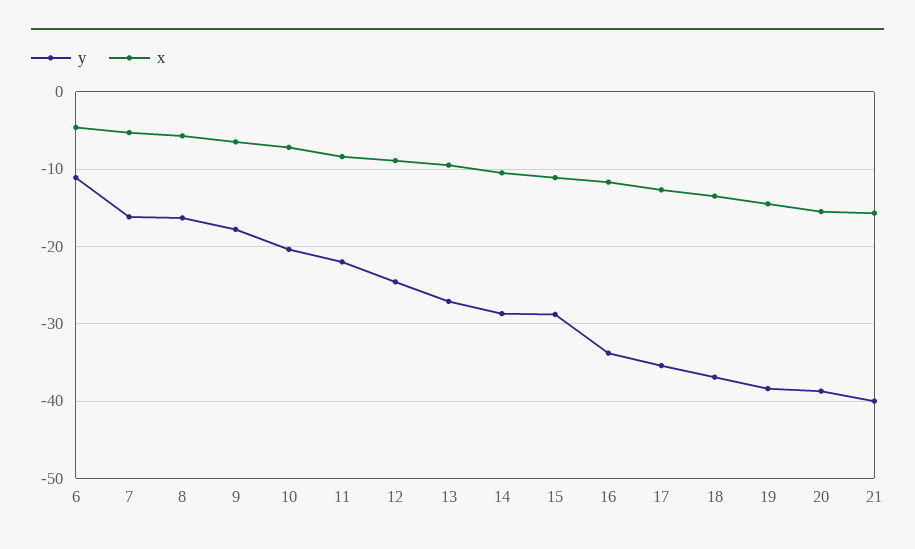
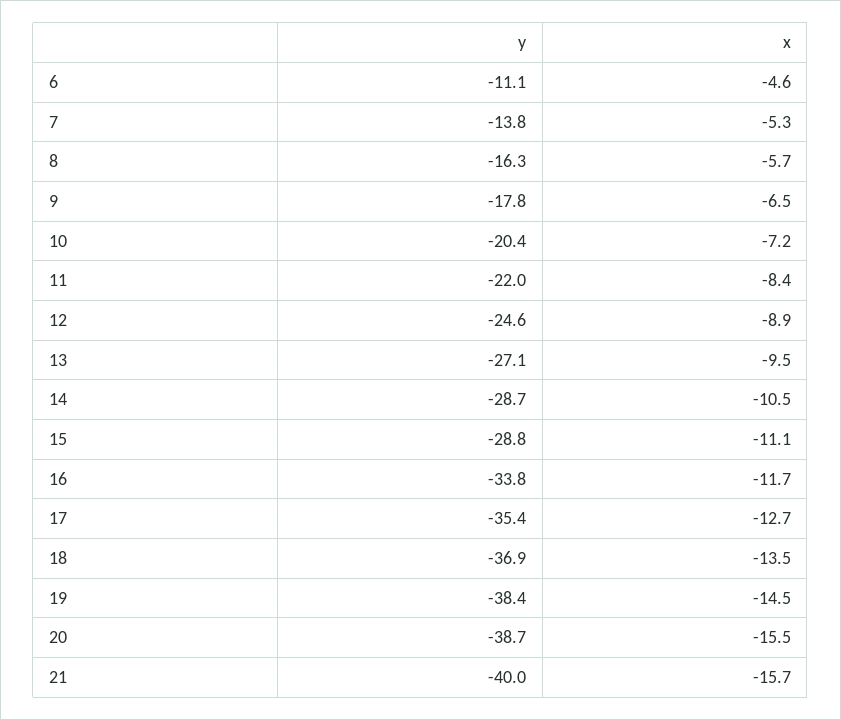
  {
    "y": {
      "6": -11.1,
-     "7": -16,
+     "7": -13.8,
      "8": -16.3,
      "9": -17.8,
      "10": -20.4,
      "11": -22,
      "12": -24.6,
      "13": -27.1,
      "14": -28.7,
      "15": -28.8,
      "16": -33.8,
      "17": -35.4,
      "18": -36.9,
      "19": -38.4,
      "20": -38.7,
      "21": -40
    },
    "x": {
      "6": -4.6,
      "7": -5.3,
      "8": -5.7,
      "9": -6.5,
      "10": -7.2,
      "11": -8.4,
      "12": -8.9,
      "13": -9.5,
      "14": -10.5,
      "15": -11.1,
      "16": -11.7,
      "17": -12.7,
      "18": -13.5,
      "19": -14.5,
      "20": -15.5,
      "21": -15.7
    }
  }

